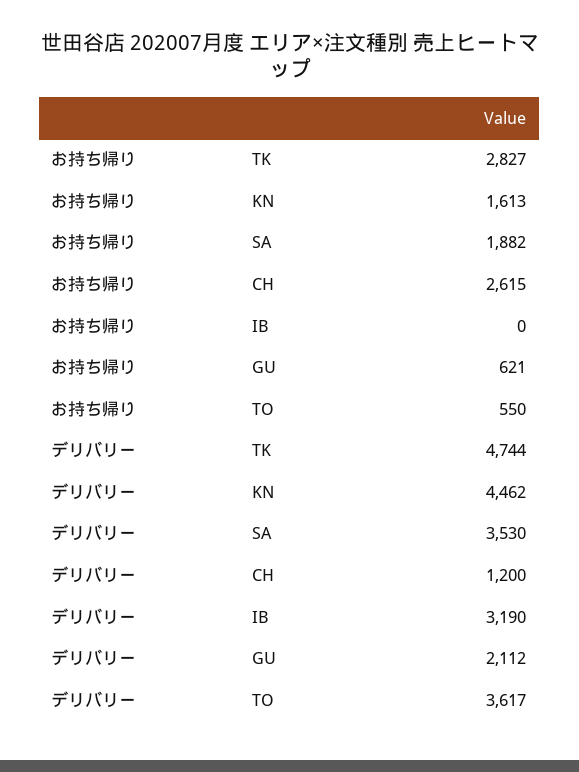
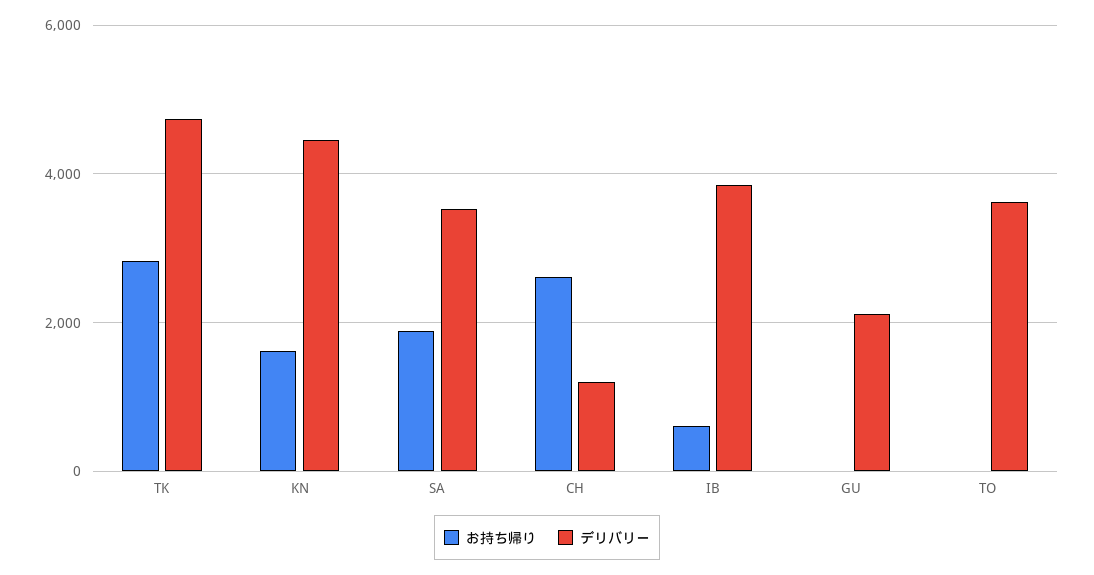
  {
    "お持ち帰り": {
      "TK": 2827,
      "KN": 1613,
      "SA": 1882,
      "CH": 2615,
-     "IB": 0,
+     "IB": 600,
-     "GU": 621,
+     "GU": 0,
-     "TO": 550
+     "TO": 0
    },
    "デリバリー": {
      "TK": 4744,
      "KN": 4462,
      "SA": 3530,
      "CH": 1200,
-     "IB": 3190,
+     "IB": 3800,
      "GU": 2112,
      "TO": 3617
    }
  }

